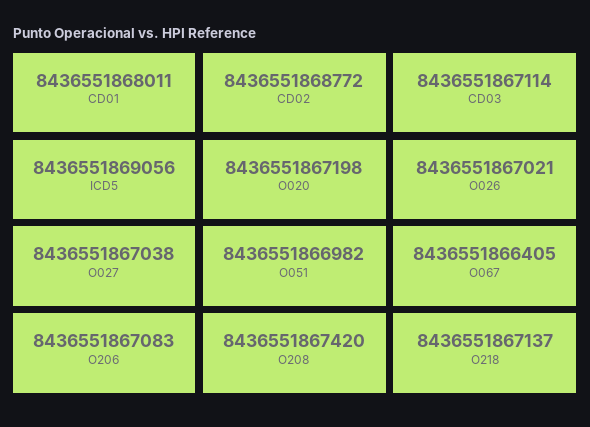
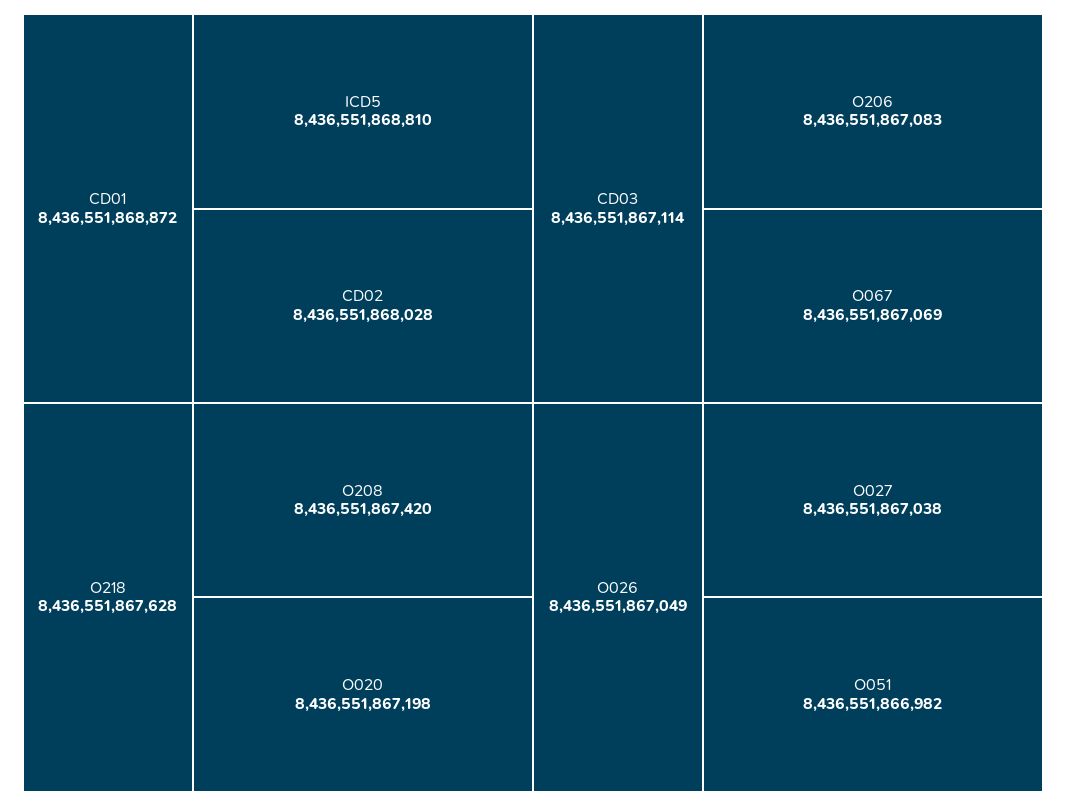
  {
-   "CD01": 8436551868011,
+   "CD01": 8436551868872,
-   "CD02": 8436551868772,
+   "CD02": 8436551868028,
    "CD03": 8436551867114,
-   "ICD5": 8436551869056,
+   "ICD5": 8436551868810,
    "O020": 8436551867198,
-   "O026": 8436551867021,
+   "O026": 8436551867049,
    "O027": 8436551867038,
    "O051": 8436551866982,
-   "O067": 8436551866405,
+   "O067": 8436551867069,
    "O206": 8436551867083,
    "O208": 8436551867420,
-   "O218": 8436551867137
+   "O218": 8436551867628
  }

